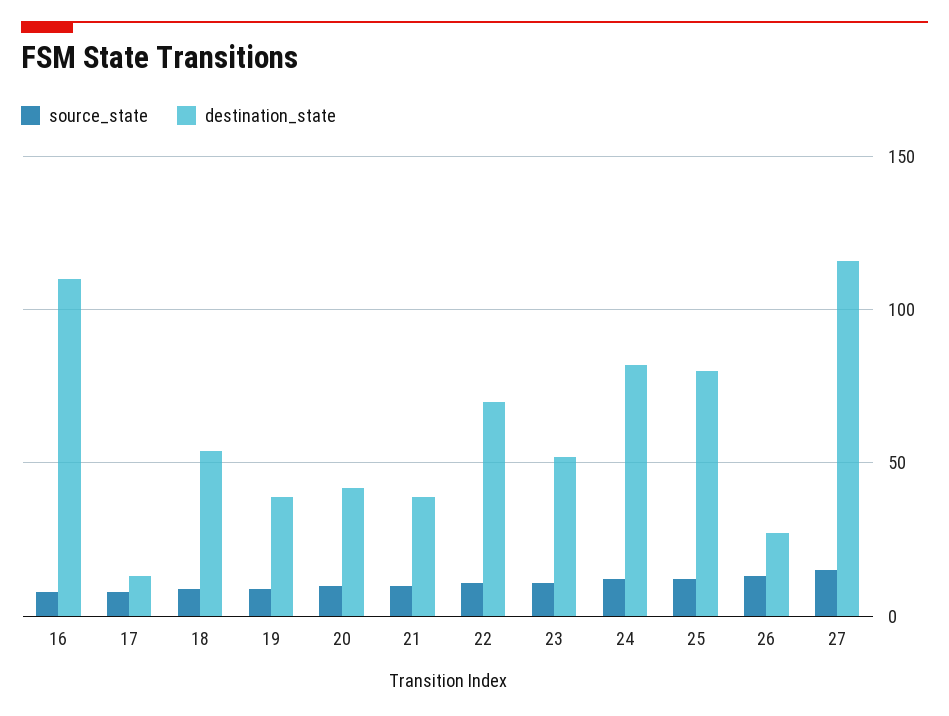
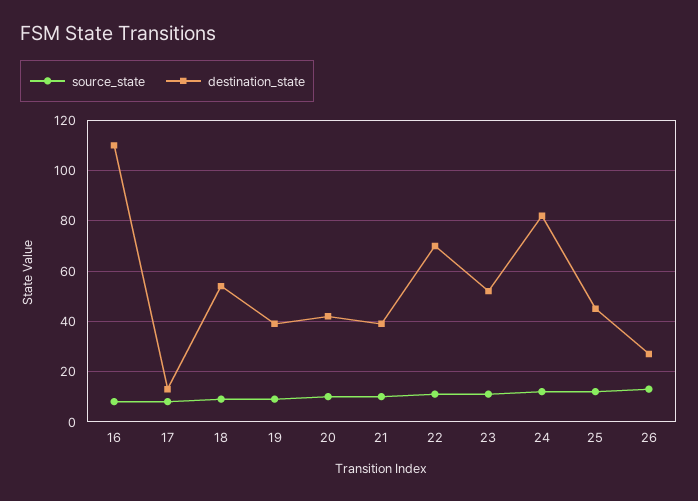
  {
    "source_state": {
      "16": 10,
      "17": 10,
      "18": 10,
      "19": 10,
      "20": 10,
      "21": 10,
      "22": 10,
      "23": 10,
      "24": 10,
      "25": 10,
-     "26": 15,
+     "26": 15
-     "27": 15
    },
    "destination_state": {
      "16": 110,
      "17": 15,
      "18": 55,
      "19": 40,
      "20": 40,
      "21": 40,
      "22": 70,
      "23": 50,
      "24": 80,
-     "25": 80,
+     "25": 45,
-     "26": 25,
+     "26": 25
-     "27": 115
    }
  }

